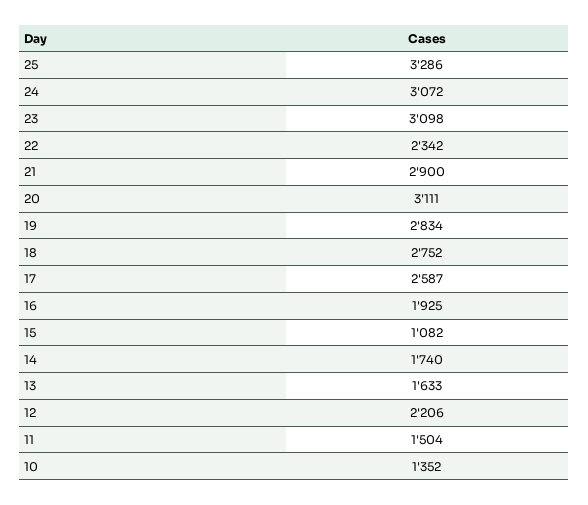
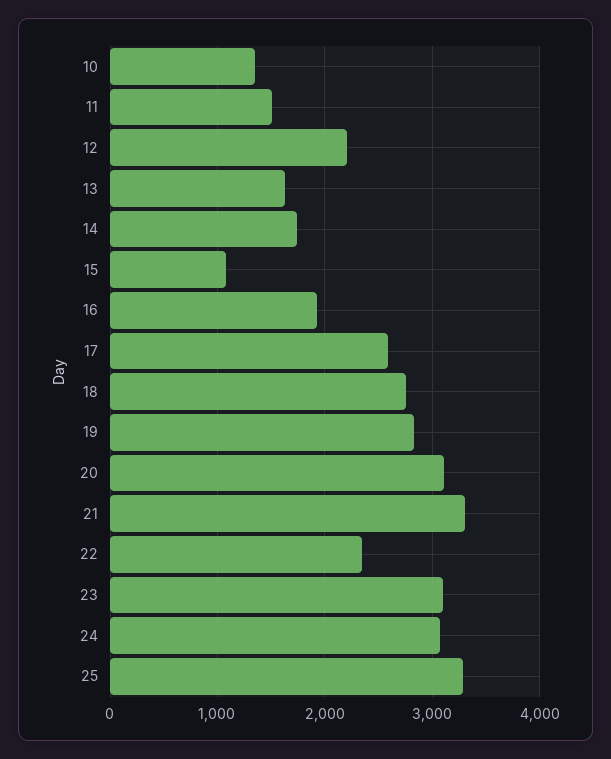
  {
    "25": 3286,
    "24": 3072,
    "23": 3098,
    "22": 2342,
-   "21": 2900,
+   "21": 3300,
    "20": 3111,
    "19": 2834,
    "18": 2752,
    "17": 2587,
    "16": 1925,
    "15": 1082,
    "14": 1740,
    "13": 1633,
    "12": 2206,
    "11": 1504,
    "10": 1352
  }

